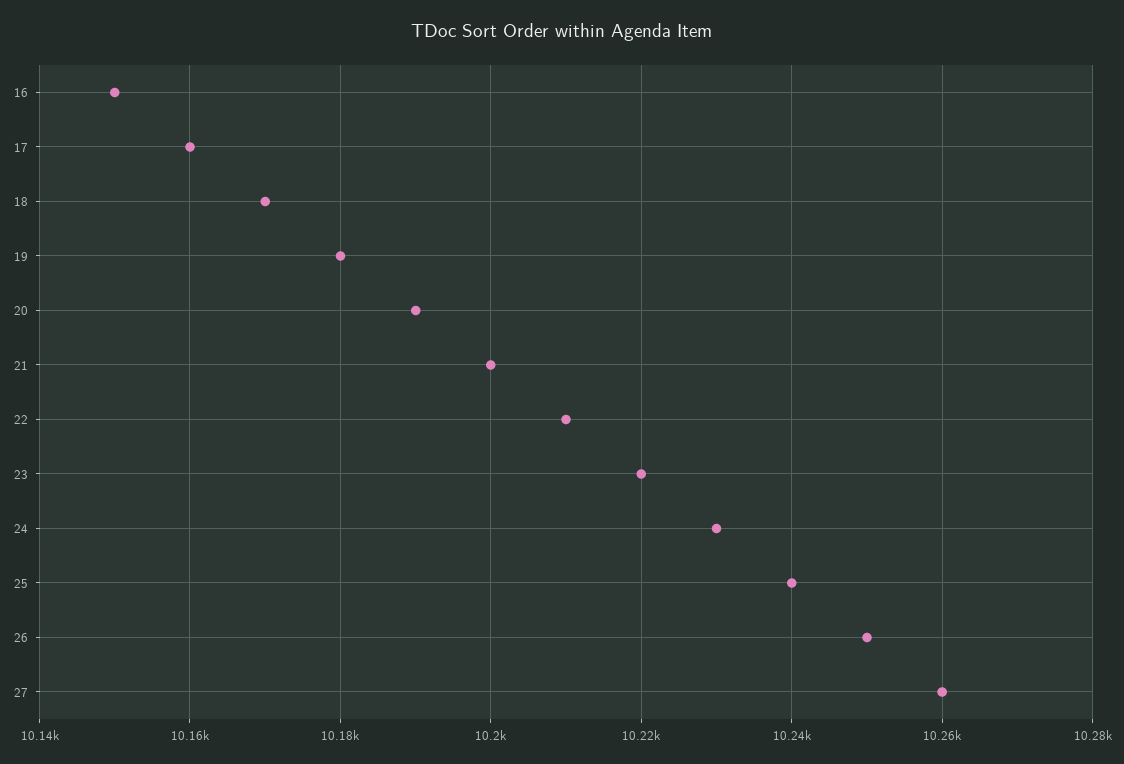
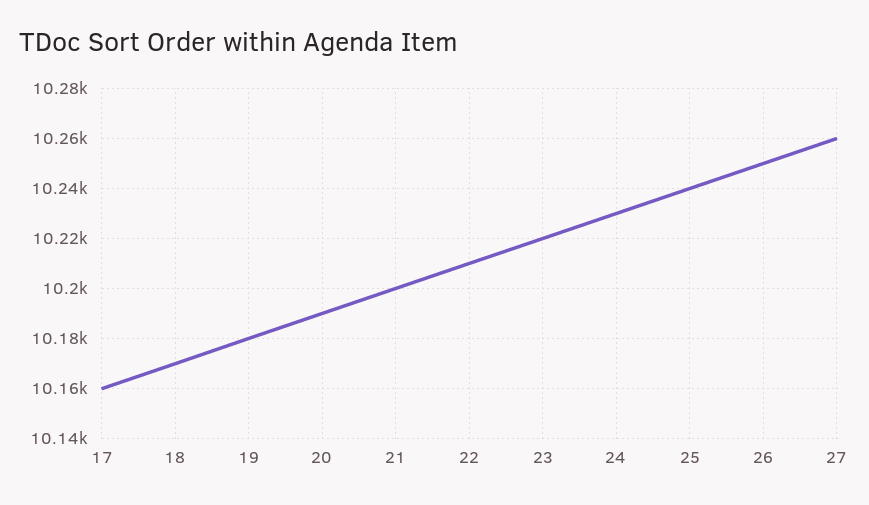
  {
-   "16": 10150,
    "17": 10160,
    "18": 10170,
    "19": 10180,
    "20": 10190,
    "21": 10200,
    "22": 10210,
    "23": 10220,
    "24": 10230,
    "25": 10240,
    "26": 10250,
    "27": 10260
  }

